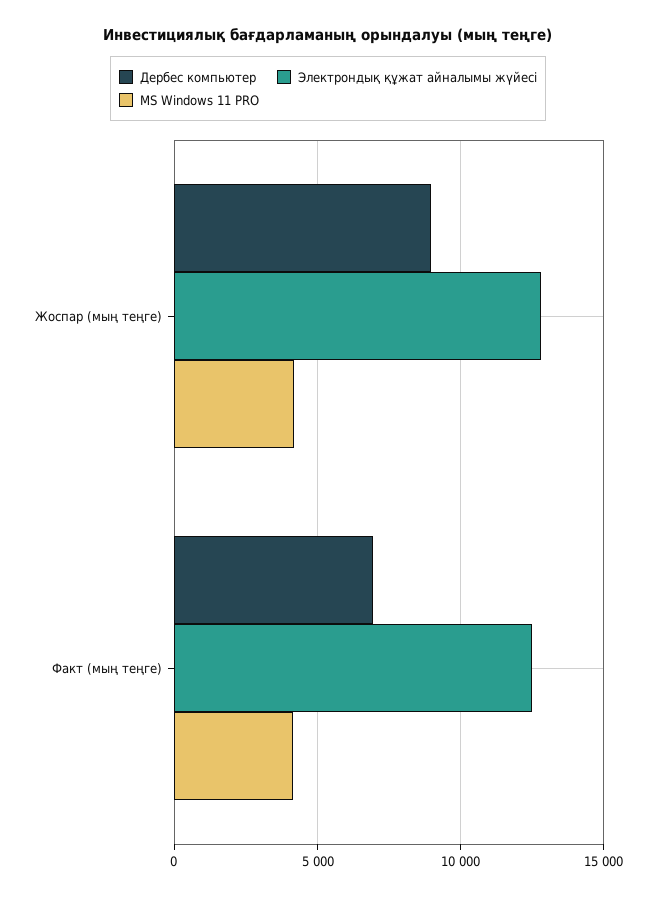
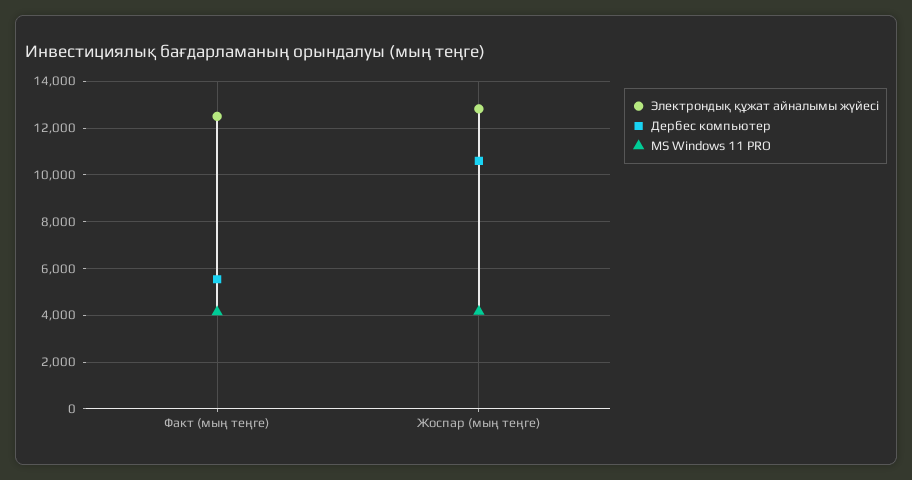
  {
    "Дербес компьютер": {
-     "Жоспар (мың теңге)": 9000,
+     "Жоспар (мың теңге)": 10500,
-     "Факт (мың теңге)": 7000
+     "Факт (мың теңге)": 5500
    },
    "Электрондық құжат айналымы жүйесі": {
      "Жоспар (мың теңге)": 13000,
      "Факт (мың теңге)": 12500
    },
    "MS Windows 11 PRO": {
      "Жоспар (мың теңге)": 4000,
      "Факт (мың теңге)": 4000
    }
  }

